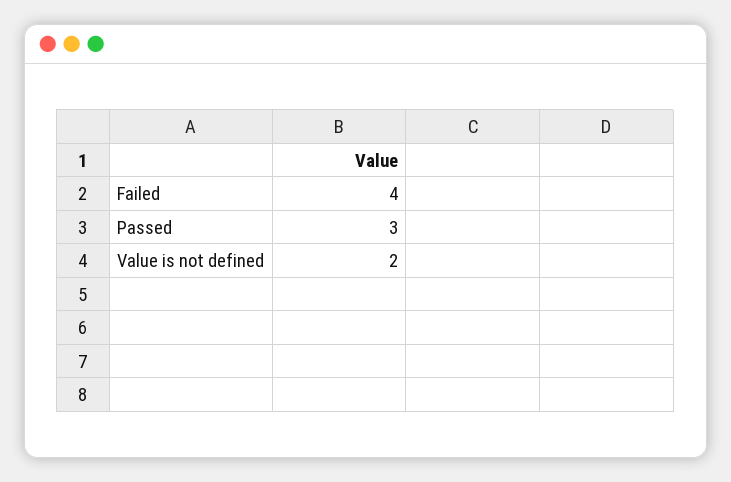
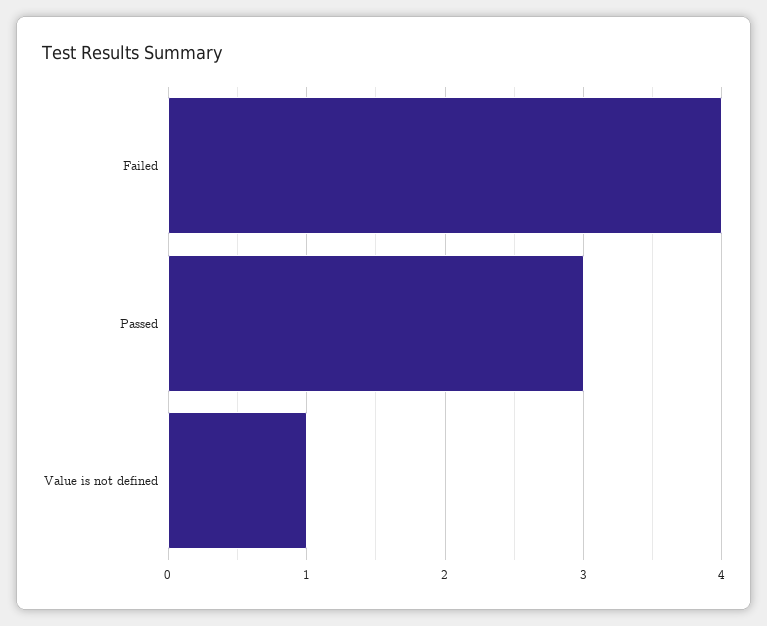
  {
    "Failed": 4,
    "Passed": 3,
-   "Value is not defined": 2
+   "Value is not defined": 1
  }

